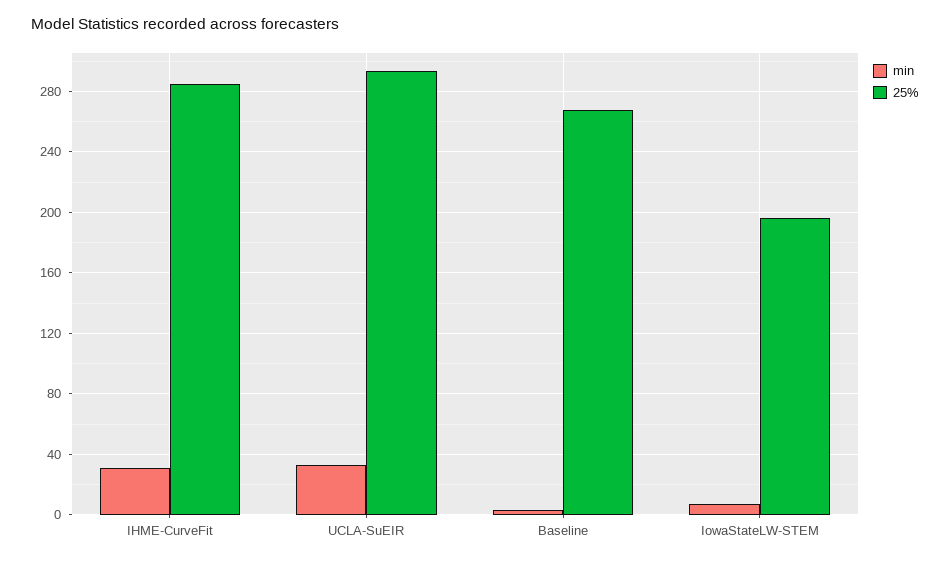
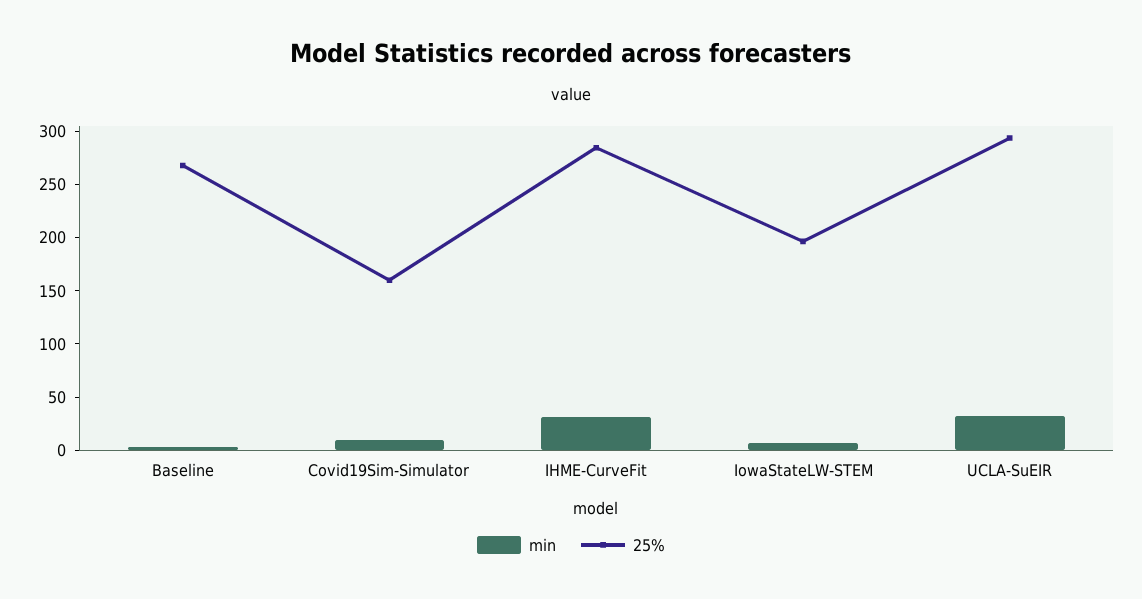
  {
    "min": {
      "IHME-CurveFit": 30,
      "UCLA-SuEIR": 35,
      "Baseline": 5,
-     "IowaStateLW-STEM": 5
+     "IowaStateLW-STEM": 5,
+     "Covid19Sim-Simulator": 10
    },
    "25%": {
      "IHME-CurveFit": 285,
      "UCLA-SuEIR": 295,
      "Baseline": 270,
-     "IowaStateLW-STEM": 195
+     "IowaStateLW-STEM": 195,
+     "Covid19Sim-Simulator": 160
    }
  }

